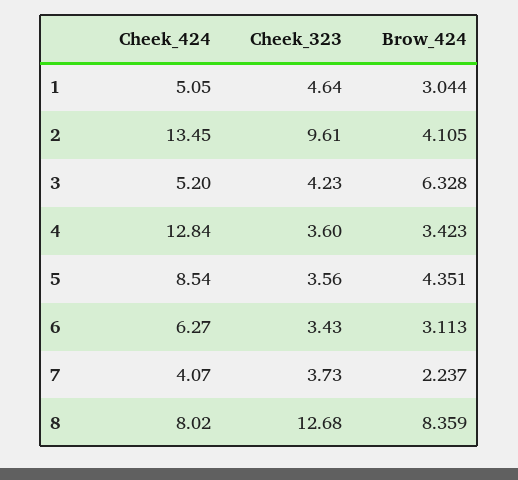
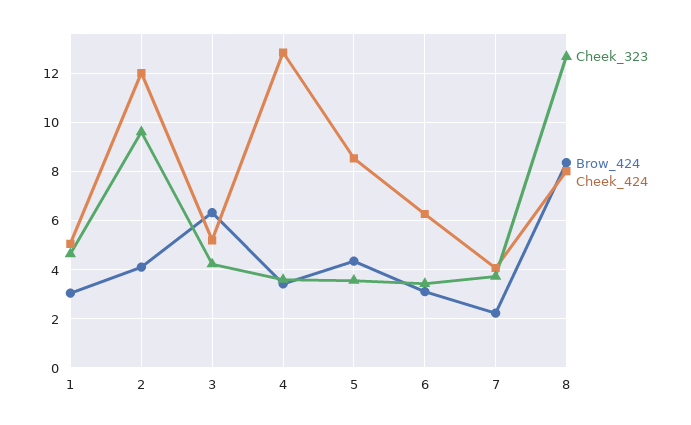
  {
    "Cheek_424": {
      "1": 5.05,
-     "2": 13.45,
+     "2": 12,
      "3": 5.2,
      "4": 12.84,
      "5": 8.54,
      "6": 6.27,
      "7": 4.07,
      "8": 8.02
    },
    "Cheek_323": {
      "1": 4.64,
      "2": 9.61,
      "3": 4.23,
      "4": 3.6,
      "5": 3.56,
      "6": 3.43,
      "7": 3.73,
      "8": 12.68
    },
    "Brow_424": {
      "1": 3.044,
      "2": 4.105,
      "3": 6.328,
      "4": 3.423,
      "5": 4.351,
      "6": 3.113,
      "7": 2.237,
      "8": 8.359
    }
  }

